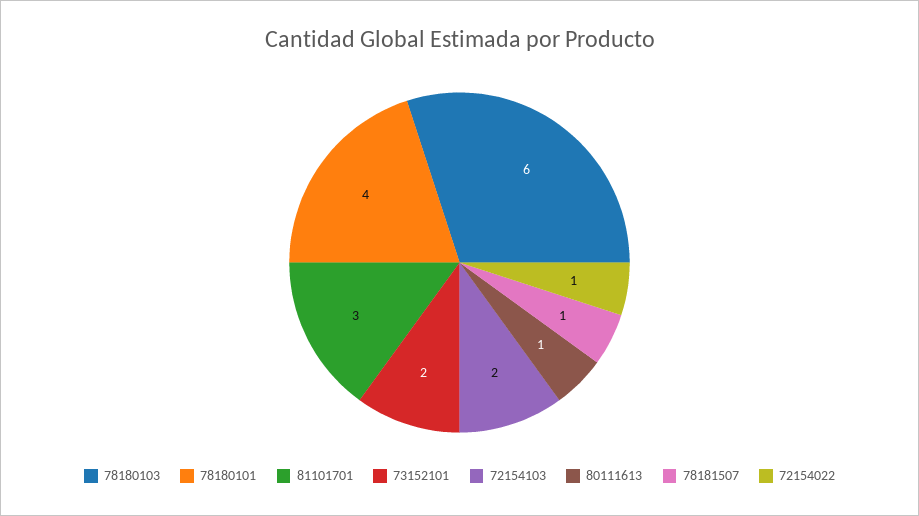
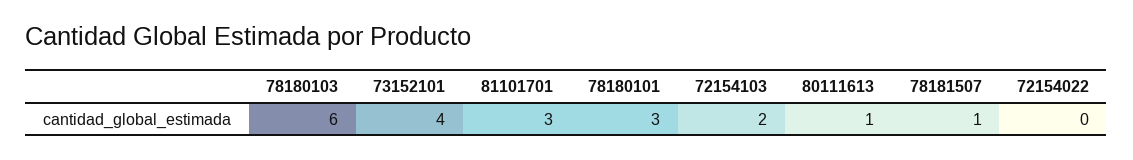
  {
    "78180103": 6,
-   "78180101": 4,
+   "78180101": 3,
    "81101701": 3,
-   "73152101": 2,
+   "73152101": 4,
    "72154103": 2,
    "80111613": 1,
    "78181507": 1,
-   "72154022": 1
+   "72154022": 0
  }

